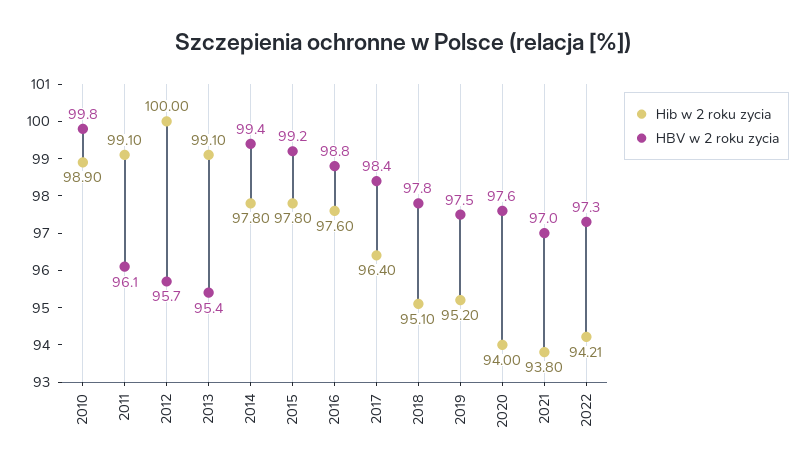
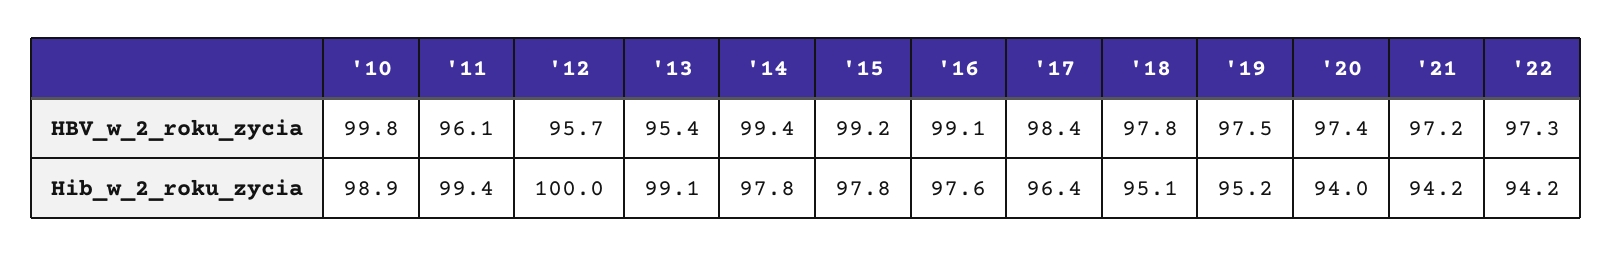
  {
    "Hib w 2 roku zycia": {
      "2010": 98.9,
-     "2011": 99.1,
+     "2011": 99.4,
      "2012": 100,
      "2013": 99.1,
      "2014": 97.8,
      "2015": 97.8,
      "2016": 97.6,
      "2017": 96.4,
      "2018": 95.1,
      "2019": 95.2,
      "2020": 94,
-     "2021": 93.8,
+     "2021": 94.2,
      "2022": 94.21
    },
    "HBV w 2 roku zycia": {
      "2010": 99.8,
      "2011": 96.1,
      "2012": 95.7,
      "2013": 95.4,
      "2014": 99.4,
      "2015": 99.2,
-     "2016": 98.8,
+     "2016": 99.1,
      "2017": 98.4,
      "2018": 97.8,
      "2019": 97.5,
-     "2020": 97.6,
+     "2020": 97.4,
-     "2021": 97,
+     "2021": 97.2,
      "2022": 97.3
    }
  }

